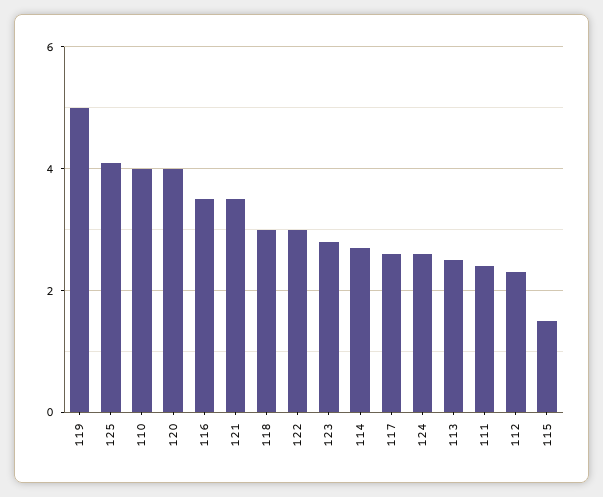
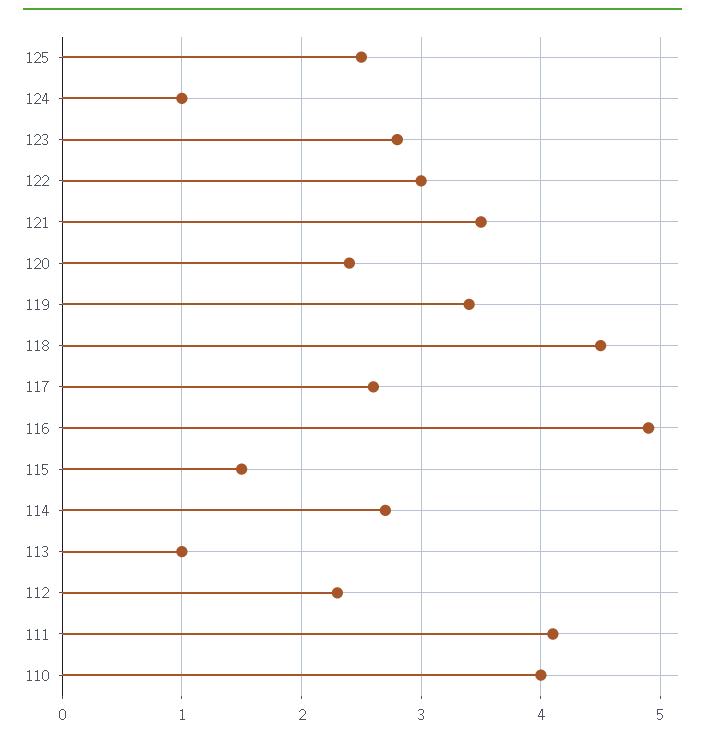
  {
-   "119": 5,
+   "119": 3.4,
-   "125": 4,
+   "125": 2.5,
    "110": 4,
-   "120": 4,
+   "120": 2.4,
-   "116": 3.5,
+   "116": 4.9,
    "121": 3.5,
-   "118": 3,
+   "118": 4.5,
    "122": 3,
    "123": 2.8,
    "114": 2.7,
    "117": 2.6,
-   "124": 2.5,
+   "124": 1,
-   "113": 2.5,
+   "113": 1,
-   "111": 2.5,
+   "111": 4.1,
    "112": 2.3,
    "115": 1.5
  }

